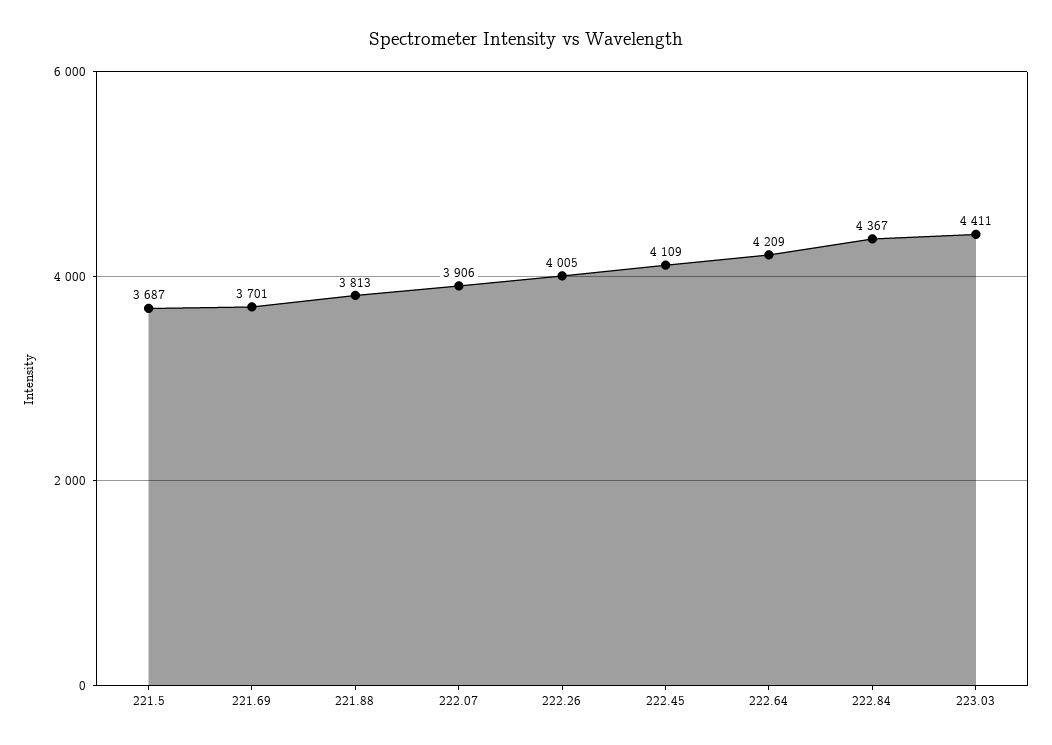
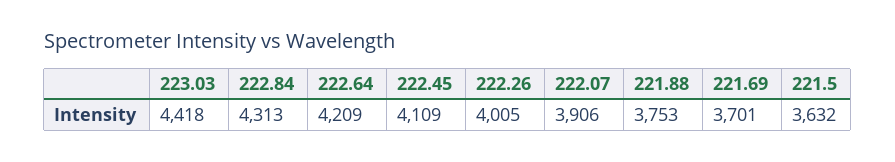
  {
-   "221.5": 3687,
+   "221.5": 3632,
    "221.69": 3701,
-   "221.88": 3813,
+   "221.88": 3753,
    "222.07": 3906,
    "222.26": 4005,
    "222.45": 4109,
    "222.64": 4209,
-   "222.84": 4367,
+   "222.84": 4313,
-   "223.03": 4411
+   "223.03": 4418
  }

